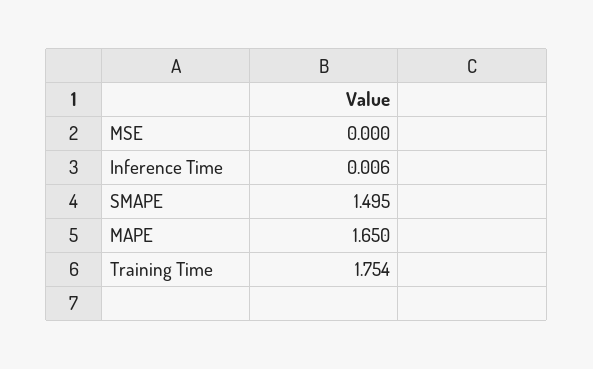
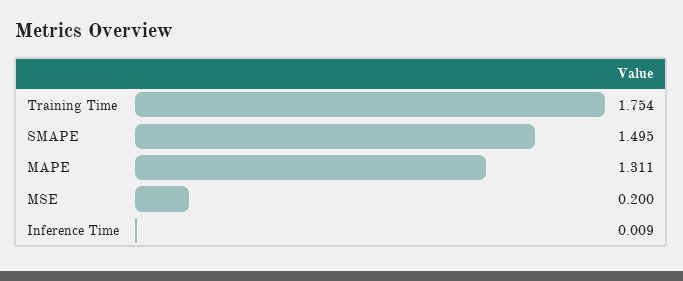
  {
-   "MSE": 0,
+   "MSE": 0.2,
-   "Inference Time": 0.006,
+   "Inference Time": 0.009,
    "SMAPE": 1.495,
-   "MAPE": 1.65,
+   "MAPE": 1.311,
    "Training Time": 1.754
  }

